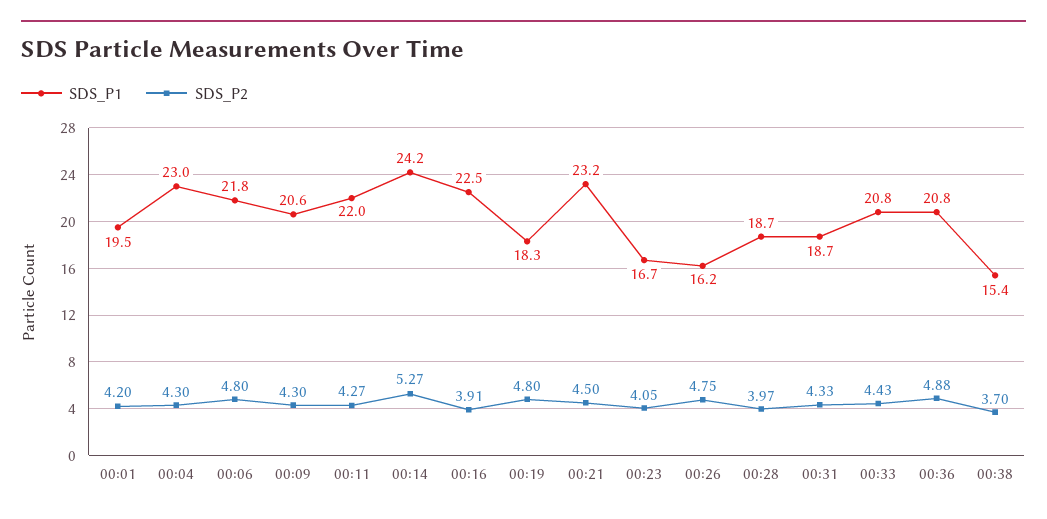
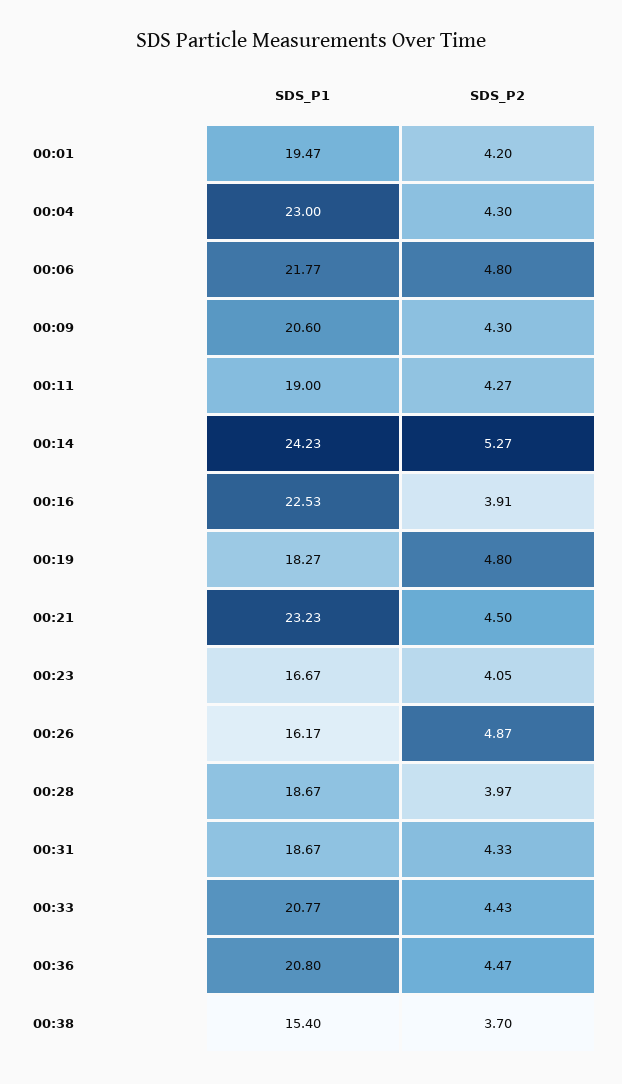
  {
    "SDS_P1": {
      "00:01": 19.47,
      "00:04": 23,
      "00:06": 21.77,
      "00:09": 20.6,
-     "00:11": 22,
+     "00:11": 19,
      "00:14": 24.23,
      "00:16": 22.53,
      "00:19": 18.27,
      "00:21": 23.23,
      "00:23": 16.67,
      "00:26": 16.17,
      "00:28": 18.67,
      "00:31": 18.67,
      "00:33": 20.77,
      "00:36": 20.8,
      "00:38": 15.4
    },
    "SDS_P2": {
      "00:01": 4.2,
      "00:04": 4.3,
      "00:06": 4.8,
      "00:09": 4.3,
      "00:11": 4.27,
      "00:14": 5.27,
      "00:16": 3.91,
      "00:19": 4.8,
      "00:21": 4.5,
      "00:23": 4.05,
-     "00:26": 4.75,
+     "00:26": 4.87,
      "00:28": 3.97,
      "00:31": 4.33,
      "00:33": 4.43,
-     "00:36": 4.88,
+     "00:36": 4.47,
      "00:38": 3.7
    }
  }

